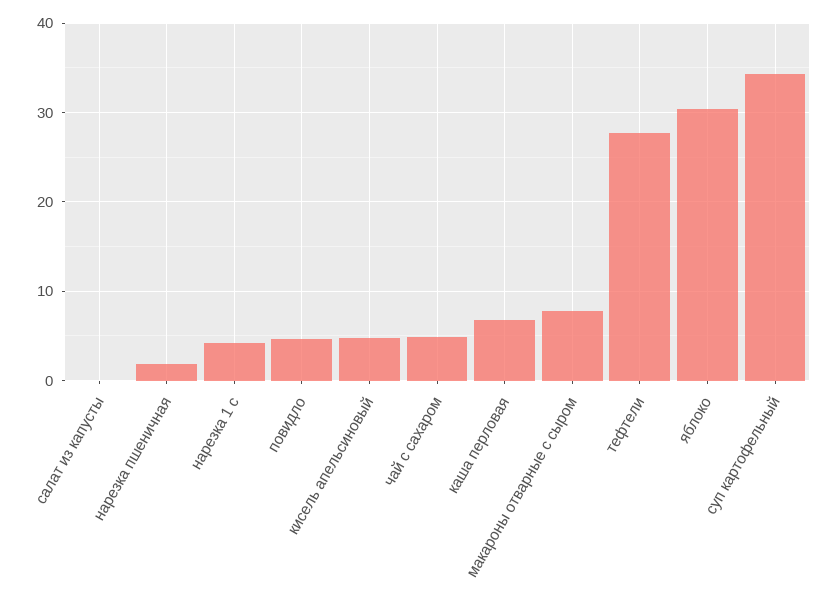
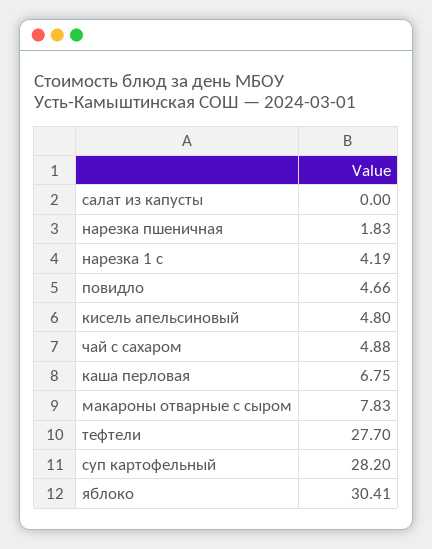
  {
    "салат из капусты": 0,
    "нарезка пшеничная": 1.83,
    "нарезка 1 с": 4.19,
    "повидло": 4.66,
    "кисель апельсиновый": 4.8,
    "чай с сахаром": 4.88,
    "каша перловая": 6.75,
    "макароны отварные с сыром": 7.83,
    "тефтели": 27.7,
    "яблоко": 30.41,
-   "суп картофельный": 34
+   "суп картофельный": 28.2
  }

